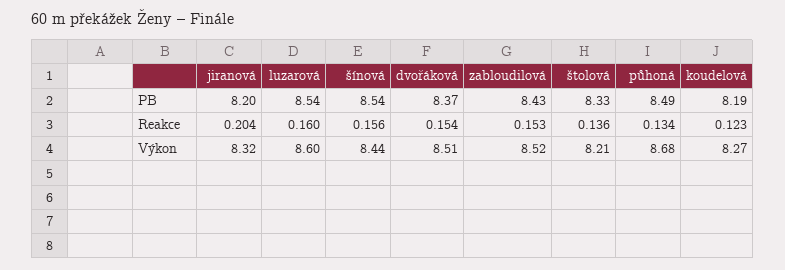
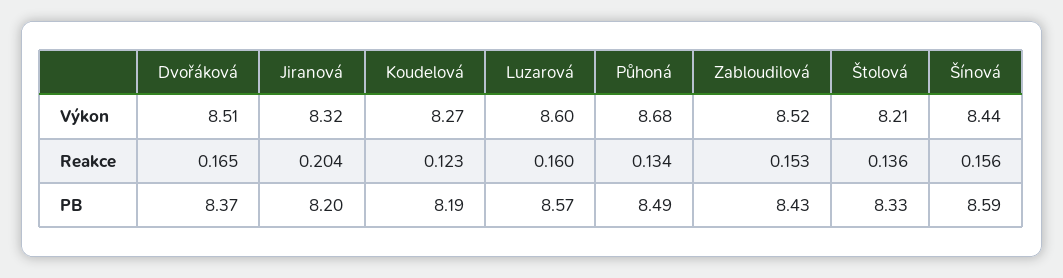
  {
    "jiranová": {
      "PB": 8.2,
      "Reakce": 0.204,
      "Výkon": 8.32
    },
    "luzarová": {
-     "PB": 8.54,
+     "PB": 8.57,
      "Reakce": 0.16,
      "Výkon": 8.6
    },
    "šínová": {
-     "PB": 8.54,
+     "PB": 8.59,
      "Reakce": 0.156,
      "Výkon": 8.44
    },
    "dvořáková": {
      "PB": 8.37,
-     "Reakce": 0.154,
+     "Reakce": 0.165,
      "Výkon": 8.51
    },
    "zabloudilová": {
      "PB": 8.43,
      "Reakce": 0.153,
      "Výkon": 8.52
    },
    "štolová": {
      "PB": 8.33,
      "Reakce": 0.136,
      "Výkon": 8.21
    },
    "půhoná": {
      "PB": 8.49,
      "Reakce": 0.134,
      "Výkon": 8.68
    },
    "koudelová": {
      "PB": 8.19,
      "Reakce": 0.123,
      "Výkon": 8.27
    }
  }

